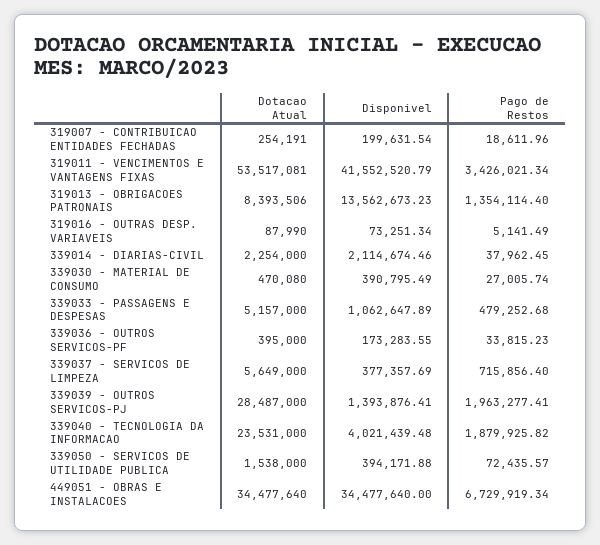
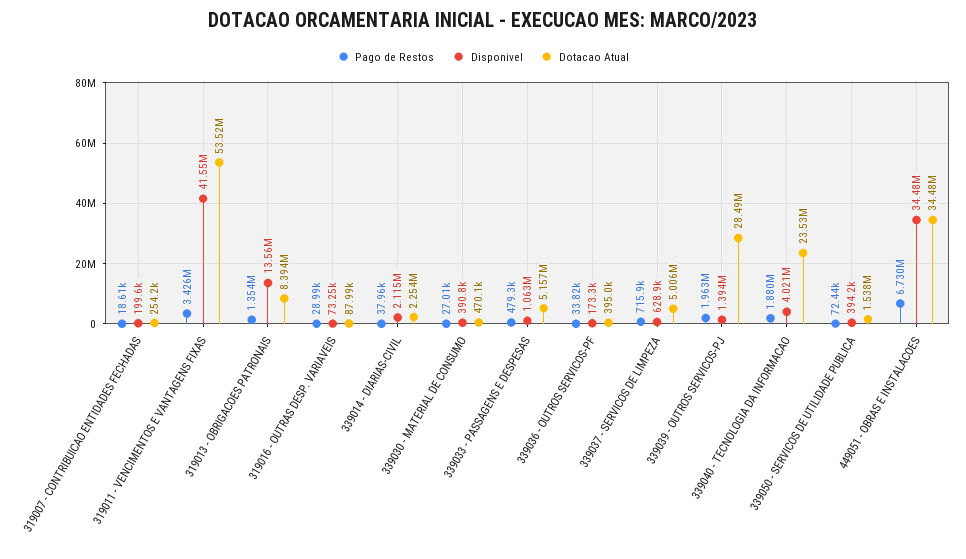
  {
    "Dotacao Atual": {
      "319007 - CONTRIBUICAO ENTIDADES FECHADAS": 254191,
      "319011 - VENCIMENTOS E VANTAGENS FIXAS": 53517081,
      "319013 - OBRIGACOES PATRONAIS": 8393506,
      "319016 - OUTRAS DESP. VARIAVEIS": 87990,
      "339014 - DIARIAS-CIVIL": 2254000,
      "339030 - MATERIAL DE CONSUMO": 470080,
      "339033 - PASSAGENS E DESPESAS": 5157000,
      "339036 - OUTROS SERVICOS-PF": 395000,
-     "339037 - SERVICOS DE LIMPEZA": 5649000,
+     "339037 - SERVICOS DE LIMPEZA": 5006000,
      "339039 - OUTROS SERVICOS-PJ": 28487000,
      "339040 - TECNOLOGIA DA INFORMACAO": 23531000,
      "339050 - SERVICOS DE UTILIDADE PUBLICA": 1538000,
      "449051 - OBRAS E INSTALACOES": 34477640
    },
    "Disponivel": {
      "319007 - CONTRIBUICAO ENTIDADES FECHADAS": 199631.54,
      "319011 - VENCIMENTOS E VANTAGENS FIXAS": 41552520.79,
      "319013 - OBRIGACOES PATRONAIS": 13562673.23,
      "319016 - OUTRAS DESP. VARIAVEIS": 73251.34,
      "339014 - DIARIAS-CIVIL": 2114674.46,
      "339030 - MATERIAL DE CONSUMO": 390795.49,
      "339033 - PASSAGENS E DESPESAS": 1062647.89,
      "339036 - OUTROS SERVICOS-PF": 173283.55,
-     "339037 - SERVICOS DE LIMPEZA": 377357.69,
+     "339037 - SERVICOS DE LIMPEZA": 628900,
      "339039 - OUTROS SERVICOS-PJ": 1393876.41,
      "339040 - TECNOLOGIA DA INFORMACAO": 4021439.48,
      "339050 - SERVICOS DE UTILIDADE PUBLICA": 394171.88,
      "449051 - OBRAS E INSTALACOES": 34477640
    },
    "Pago de Restos": {
      "319007 - CONTRIBUICAO ENTIDADES FECHADAS": 18611.96,
      "319011 - VENCIMENTOS E VANTAGENS FIXAS": 3426021.34,
      "319013 - OBRIGACOES PATRONAIS": 1354114.4,
-     "319016 - OUTRAS DESP. VARIAVEIS": 5141.49,
+     "319016 - OUTRAS DESP. VARIAVEIS": 28990,
      "339014 - DIARIAS-CIVIL": 37962.45,
      "339030 - MATERIAL DE CONSUMO": 27005.74,
      "339033 - PASSAGENS E DESPESAS": 479252.68,
      "339036 - OUTROS SERVICOS-PF": 33815.23,
      "339037 - SERVICOS DE LIMPEZA": 715856.4,
      "339039 - OUTROS SERVICOS-PJ": 1963277.41,
      "339040 - TECNOLOGIA DA INFORMACAO": 1879925.82,
      "339050 - SERVICOS DE UTILIDADE PUBLICA": 72435.57,
      "449051 - OBRAS E INSTALACOES": 6729919.34
    }
  }

